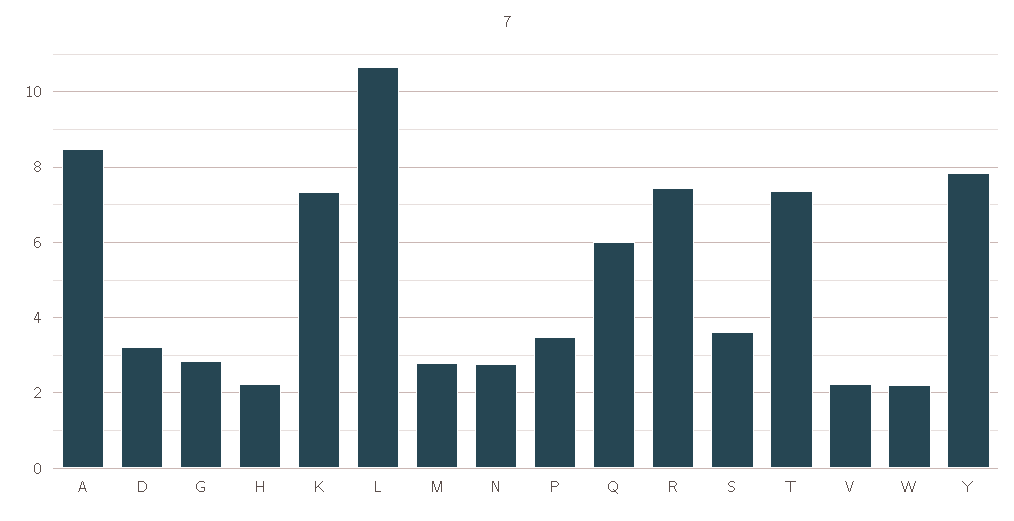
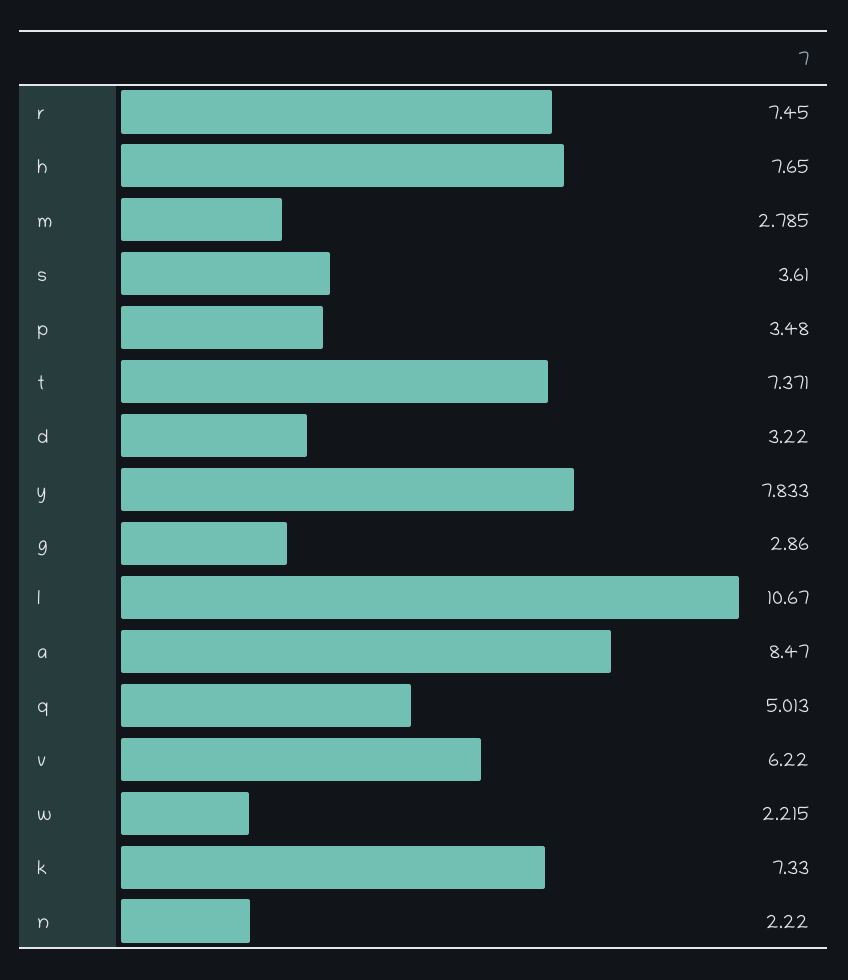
  {
    "A": 8.47,
    "D": 3.22,
    "G": 2.86,
-   "H": 2.2,
+   "H": 7.65,
    "K": 7.33,
    "L": 10.67,
    "M": 2.785,
-   "N": 2.8,
+   "N": 2.22,
    "P": 3.48,
-   "Q": 6,
+   "Q": 5.013,
    "R": 7.45,
    "S": 3.61,
    "T": 7.371,
-   "V": 2.2,
+   "V": 6.22,
    "W": 2.215,
    "Y": 7.833
  }

